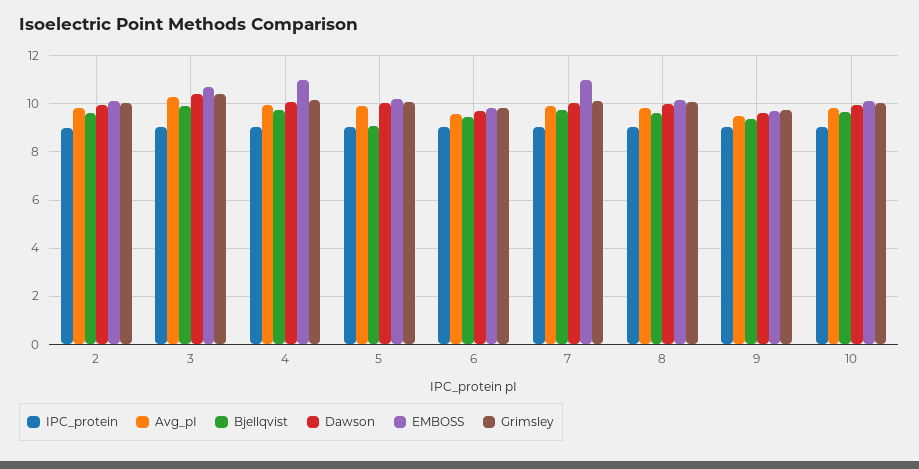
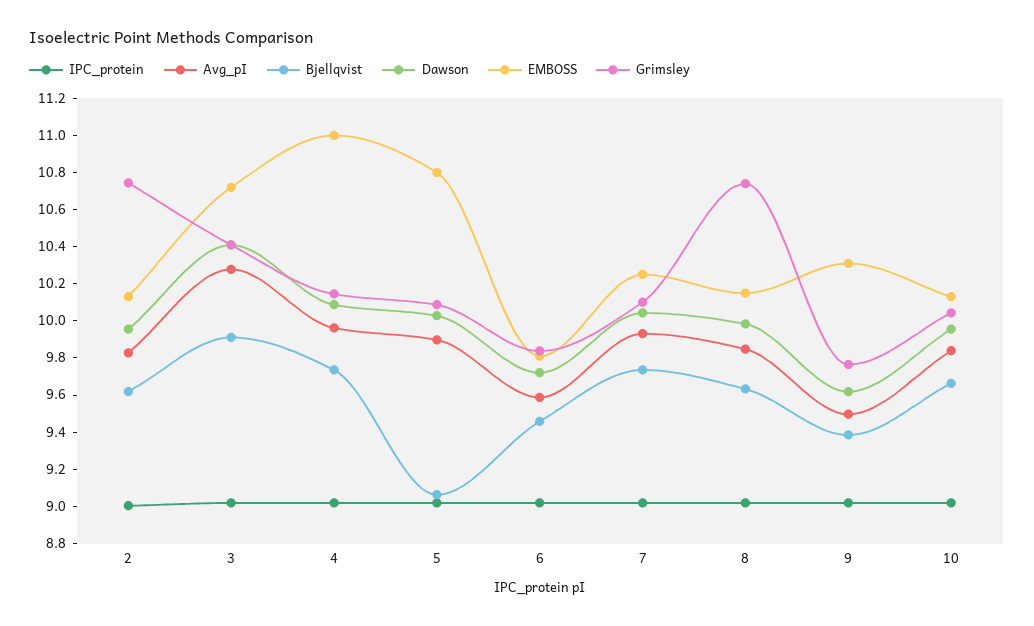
  {
    "IPC_protein": {
      "2": 9,
      "3": 9,
      "4": 9,
      "5": 9,
      "6": 9,
      "7": 9,
      "8": 9,
      "9": 9,
      "10": 9
    },
    "Avg_pI": {
      "2": 9.85,
      "3": 10.3,
      "4": 9.95,
      "5": 9.9,
      "6": 9.6,
      "7": 9.95,
      "8": 9.85,
      "9": 9.5,
      "10": 9.85
    },
    "Bjellqvist": {
      "2": 9.6,
      "3": 9.9,
      "4": 9.75,
      "5": 9.05,
      "6": 9.45,
      "7": 9.75,
      "8": 9.65,
      "9": 9.4,
      "10": 9.65
    },
    "Dawson": {
      "2": 9.95,
      "3": 10.4,
      "4": 10.1,
      "5": 10.05,
      "6": 9.7,
      "7": 10.05,
      "8": 10,
      "9": 9.6,
      "10": 9.95
    },
    "EMBOSS": {
      "2": 10.15,
      "3": 10.7,
      "4": 11,
-     "5": 10.25,
+     "5": 10.8,
      "6": 9.8,
-     "7": 11,
+     "7": 10.25,
      "8": 10.15,
-     "9": 9.75,
+     "9": 10.3,
      "10": 10.15
    },
    "Grimsley": {
-     "2": 10,
+     "2": 10.75,
      "3": 10.4,
      "4": 10.15,
      "5": 10.1,
      "6": 9.85,
      "7": 10.1,
-     "8": 10,
+     "8": 10.75,
      "9": 9.75,
      "10": 10.05
    }
  }

